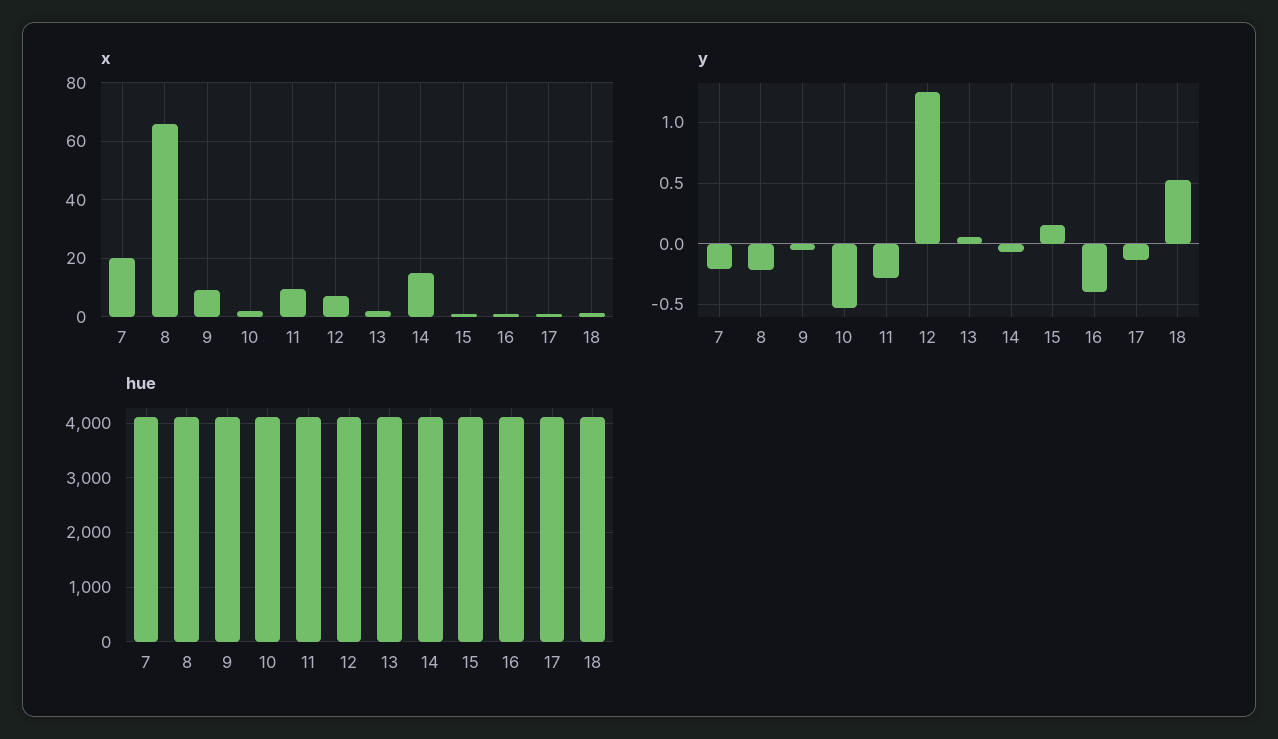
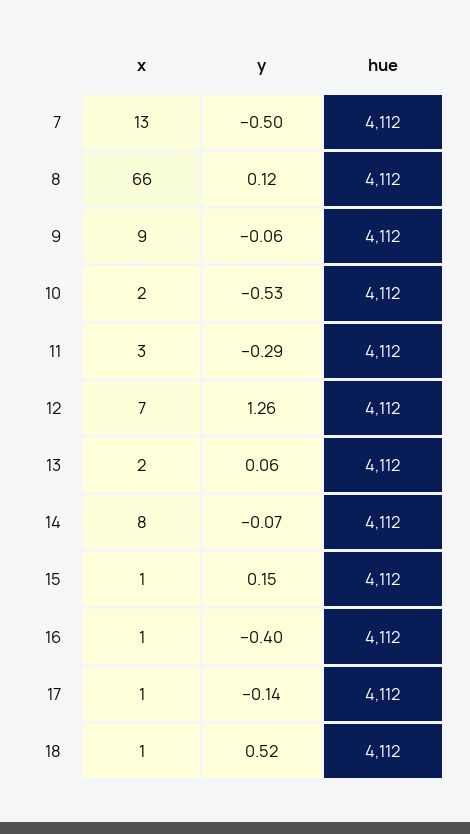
  {
    "x": {
-     "7": 20,
+     "7": 13,
      "8": 66,
      "9": 9,
      "10": 2,
-     "11": 10,
+     "11": 3,
      "12": 7,
      "13": 2,
-     "14": 15,
+     "14": 8,
      "15": 1,
      "16": 1,
      "17": 1,
      "18": 1
    },
    "y": {
-     "7": -0.2,
+     "7": -0.5,
-     "8": -0.2,
+     "8": 0.12,
      "9": -0.06,
      "10": -0.53,
      "11": -0.29,
      "12": 1.26,
      "13": 0.06,
      "14": -0.07,
      "15": 0.15,
      "16": -0.4,
      "17": -0.14,
      "18": 0.52
    },
    "hue": {
      "7": 4112,
      "8": 4112,
      "9": 4112,
      "10": 4112,
      "11": 4112,
      "12": 4112,
      "13": 4112,
      "14": 4112,
      "15": 4112,
      "16": 4112,
      "17": 4112,
      "18": 4112
    }
  }

